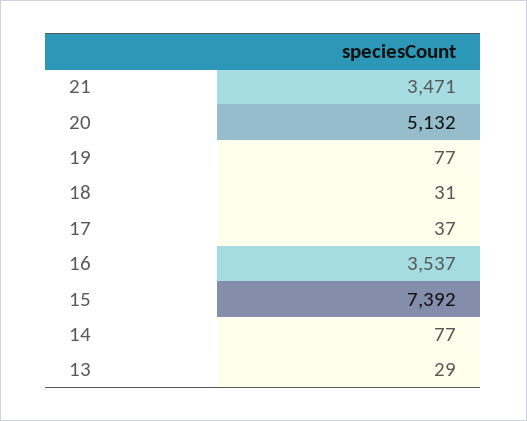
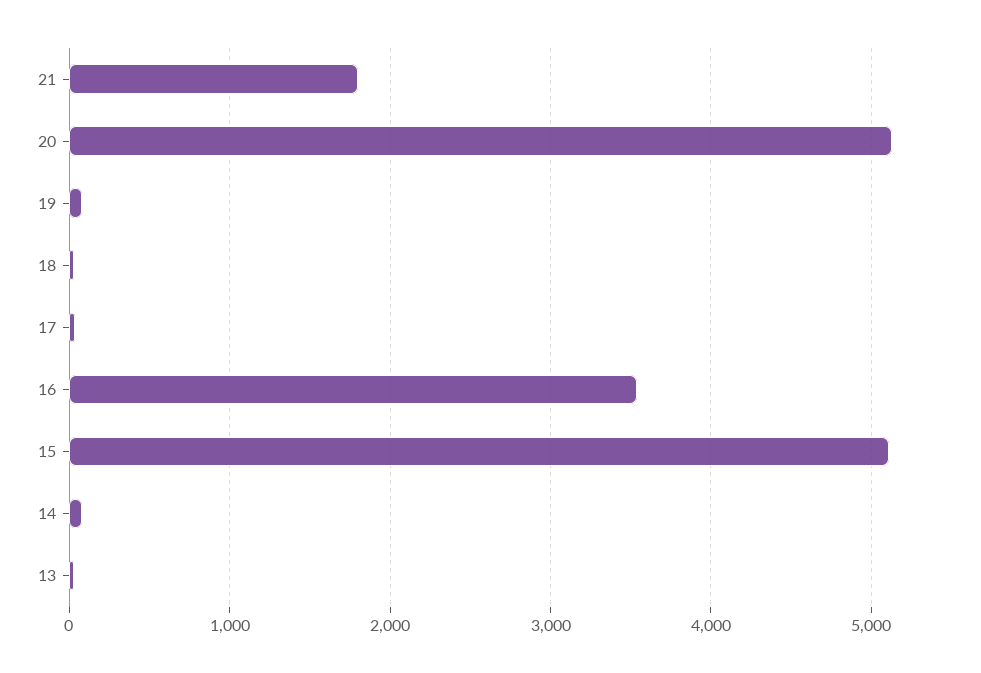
  {
-   "21": 3471,
+   "21": 1800,
    "20": 5132,
    "19": 77,
    "18": 31,
    "17": 37,
    "16": 3537,
-   "15": 7392,
+   "15": 5100,
    "14": 77,
    "13": 29
  }

